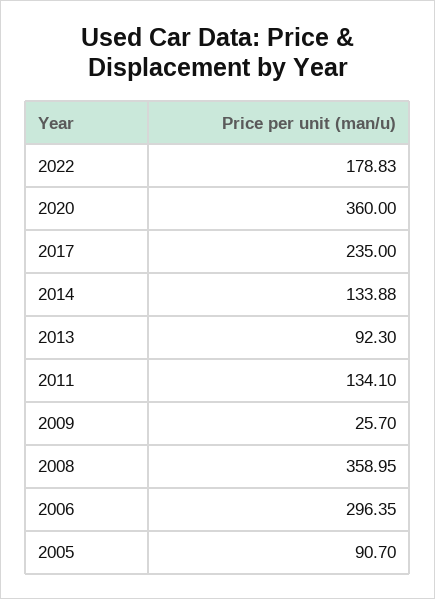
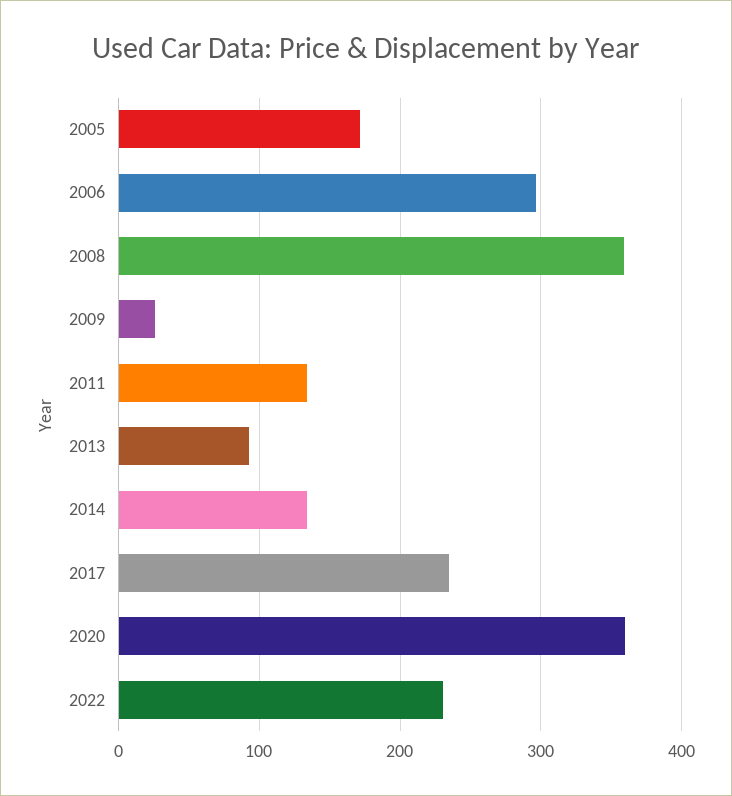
  {
-   "2022": 178.83,
+   "2022": 230,
    "2020": 360,
    "2017": 235,
    "2014": 133.88,
    "2013": 92.3,
    "2011": 134.1,
    "2009": 25.7,
    "2008": 358.95,
    "2006": 296.35,
-   "2005": 90.7
+   "2005": 170
  }

